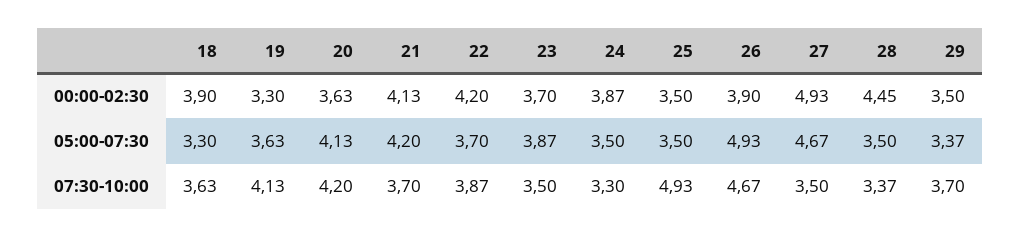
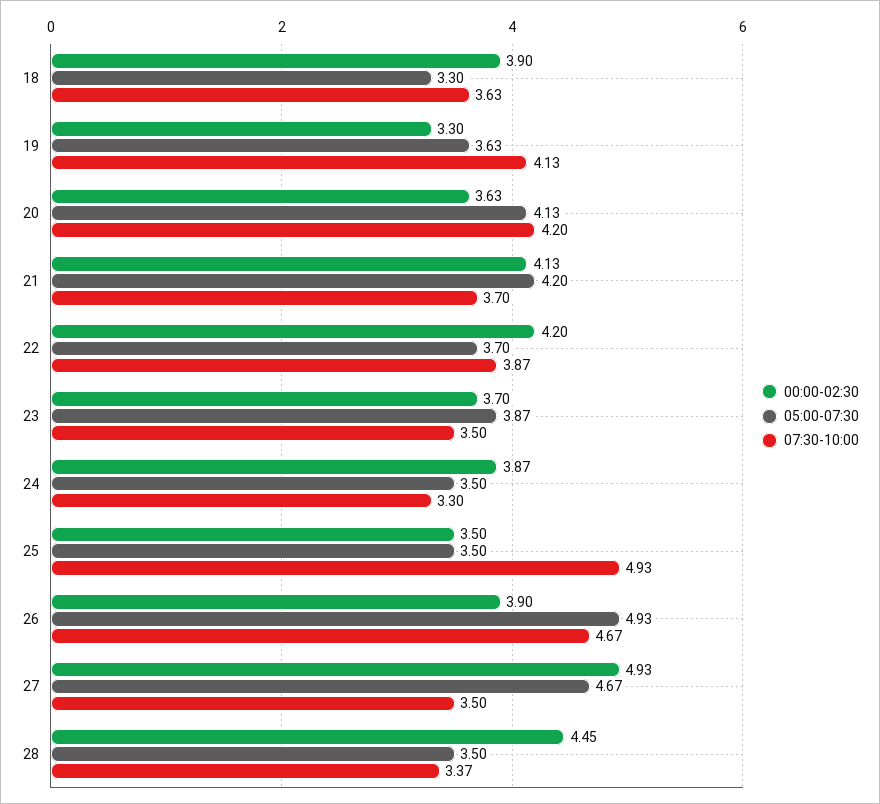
  {
    "00:00-02:30": {
      "18": 3.9,
      "19": 3.3,
      "20": 3.63,
      "21": 4.13,
      "22": 4.2,
      "23": 3.7,
      "24": 3.87,
      "25": 3.5,
      "26": 3.9,
      "27": 4.93,
-     "28": 4.45,
+     "28": 4.45
-     "29": 3.5
    },
    "05:00-07:30": {
      "18": 3.3,
      "19": 3.63,
      "20": 4.13,
      "21": 4.2,
      "22": 3.7,
      "23": 3.87,
      "24": 3.5,
      "25": 3.5,
      "26": 4.93,
      "27": 4.67,
-     "28": 3.5,
+     "28": 3.5
-     "29": 3.37
    },
    "07:30-10:00": {
      "18": 3.63,
      "19": 4.13,
      "20": 4.2,
      "21": 3.7,
      "22": 3.87,
      "23": 3.5,
      "24": 3.3,
      "25": 4.93,
      "26": 4.67,
      "27": 3.5,
-     "28": 3.37,
+     "28": 3.37
-     "29": 3.7
    }
  }

